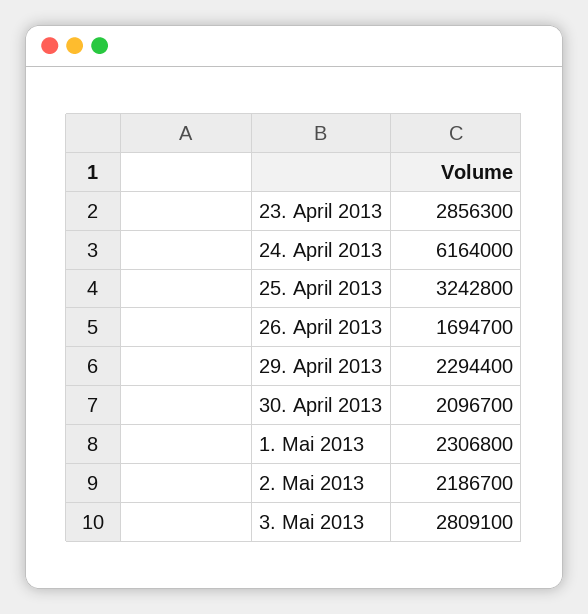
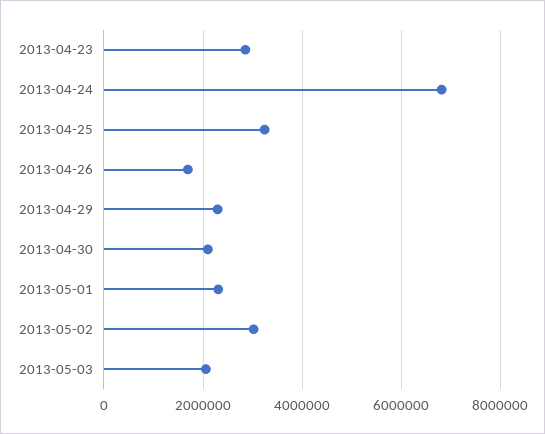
  {
    "23. April 2013": 2856300,
-   "24. April 2013": 6164000,
+   "24. April 2013": 6800000,
    "25. April 2013": 3242800,
    "26. April 2013": 1694700,
    "29. April 2013": 2294400,
    "30. April 2013": 2096700,
    "1. Mai 2013": 2306800,
-   "2. Mai 2013": 2186700,
+   "2. Mai 2013": 3000000,
-   "3. Mai 2013": 2809100
+   "3. Mai 2013": 2000000
  }

